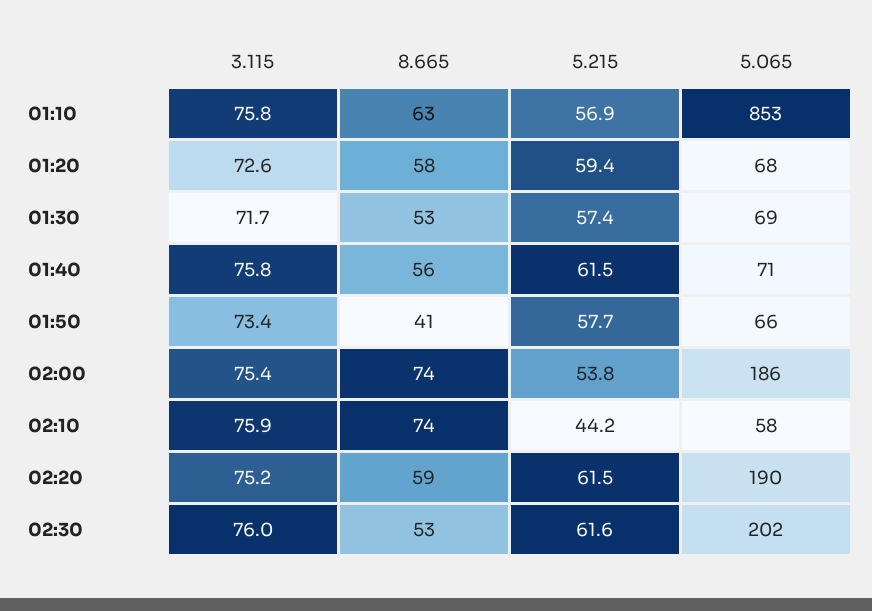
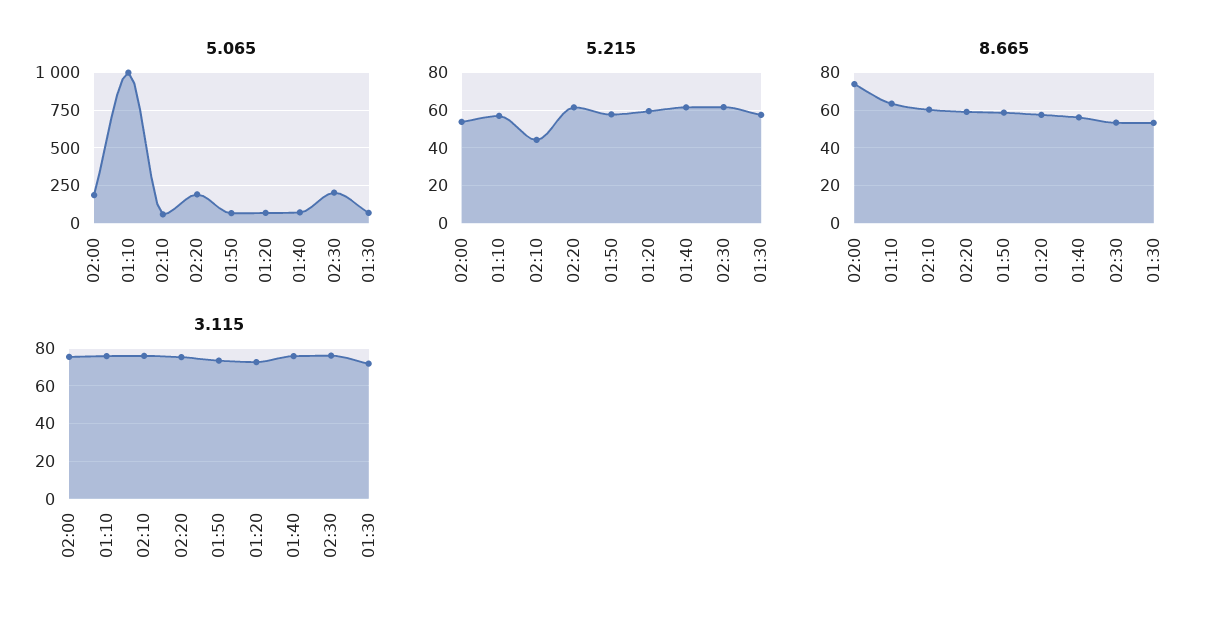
  {
    "3.115": {
      "01:10": 75.8,
      "01:20": 72.6,
      "01:30": 71.7,
      "01:40": 75.8,
      "01:50": 73.4,
      "02:00": 75.4,
      "02:10": 75.9,
      "02:20": 75.2,
      "02:30": 76
    },
    "8.665": {
      "01:10": 63,
      "01:20": 58,
      "01:30": 53,
      "01:40": 56,
-     "01:50": 41,
+     "01:50": 60,
      "02:00": 74,
-     "02:10": 74,
+     "02:10": 60,
      "02:20": 59,
      "02:30": 53
    },
    "5.215": {
      "01:10": 56.9,
      "01:20": 59.4,
      "01:30": 57.4,
      "01:40": 61.5,
      "01:50": 57.7,
      "02:00": 53.8,
      "02:10": 44.2,
      "02:20": 61.5,
      "02:30": 61.6
    },
    "5.065": {
-     "01:10": 853,
+     "01:10": 1000,
      "01:20": 68,
      "01:30": 69,
      "01:40": 71,
      "01:50": 66,
      "02:00": 186,
      "02:10": 58,
      "02:20": 190,
      "02:30": 202
    }
  }

